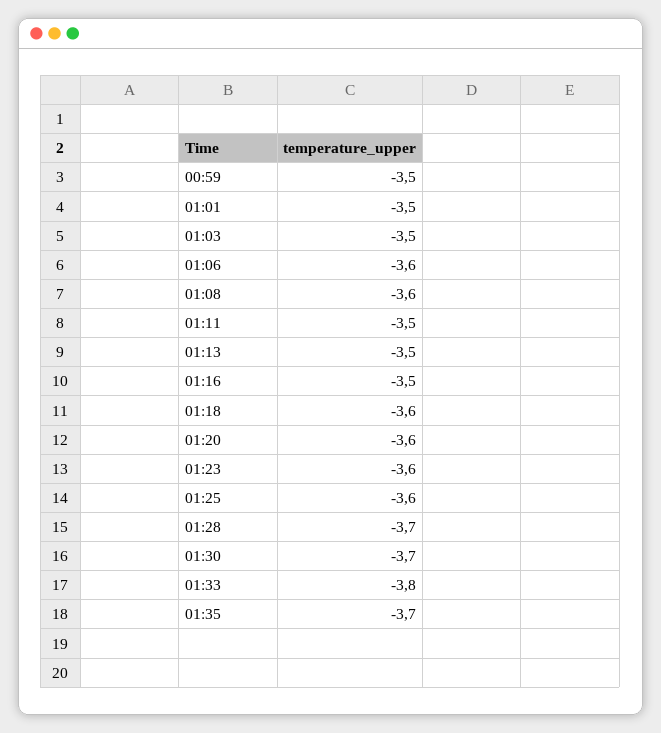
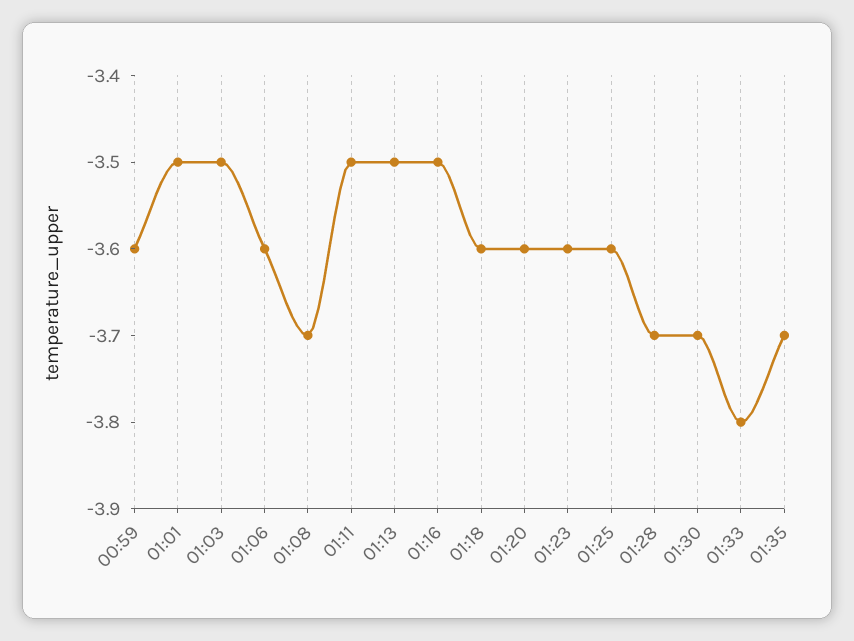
  {
-   "00:59": -3.5,
+   "00:59": -3.6,
    "01:01": -3.5,
    "01:03": -3.5,
    "01:06": -3.6,
-   "01:08": -3.6,
+   "01:08": -3.7,
    "01:11": -3.5,
    "01:13": -3.5,
    "01:16": -3.5,
    "01:18": -3.6,
    "01:20": -3.6,
    "01:23": -3.6,
    "01:25": -3.6,
    "01:28": -3.7,
    "01:30": -3.7,
    "01:33": -3.8,
    "01:35": -3.7
  }

